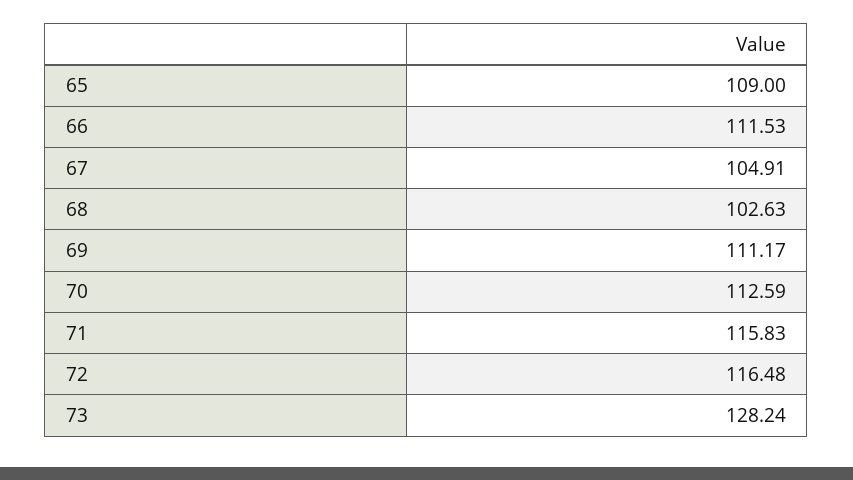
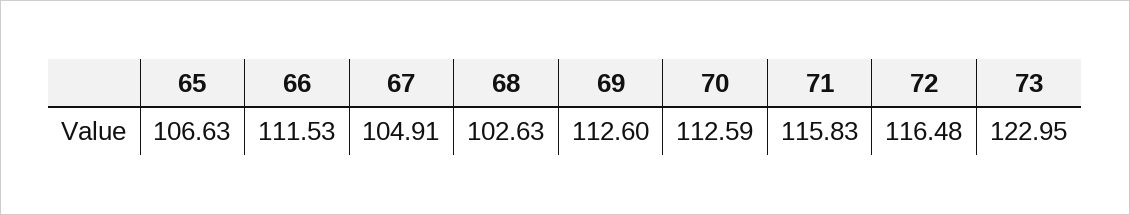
  {
-   "65": 109,
+   "65": 106.63,
    "66": 111.53,
    "67": 104.91,
    "68": 102.63,
-   "69": 111.17,
+   "69": 112.6,
    "70": 112.59,
    "71": 115.83,
    "72": 116.48,
-   "73": 128.24
+   "73": 122.95
  }

